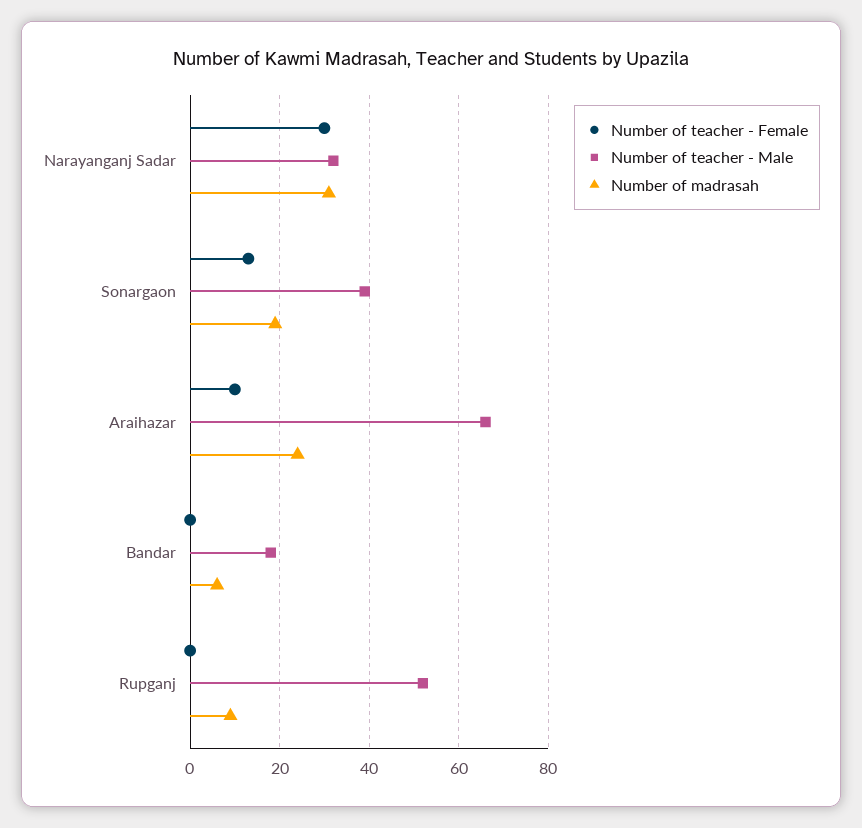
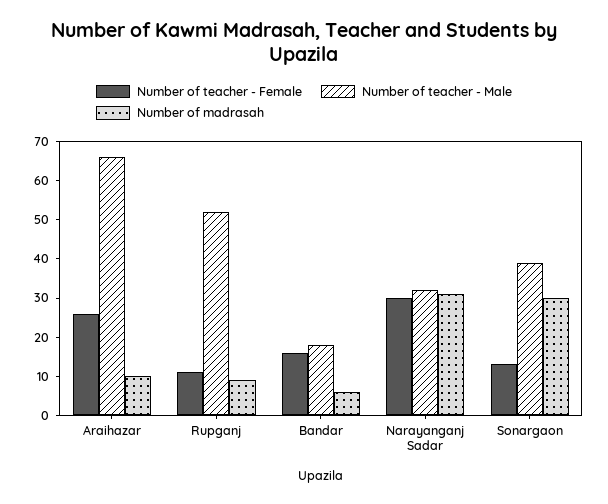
  {
    "Number of teacher - Female": {
      "Narayanganj Sadar": 30,
      "Sonargaon": 15,
-     "Araihazar": 10,
+     "Araihazar": 25,
-     "Bandar": 0,
+     "Bandar": 15,
-     "Rupganj": 0
+     "Rupganj": 10
    },
    "Number of teacher - Male": {
      "Narayanganj Sadar": 30,
      "Sonargaon": 40,
      "Araihazar": 65,
      "Bandar": 20,
      "Rupganj": 50
    },
    "Number of madrasah": {
      "Narayanganj Sadar": 30,
-     "Sonargaon": 20,
+     "Sonargaon": 30,
-     "Araihazar": 25,
+     "Araihazar": 10,
      "Bandar": 5,
      "Rupganj": 10
    }
  }

